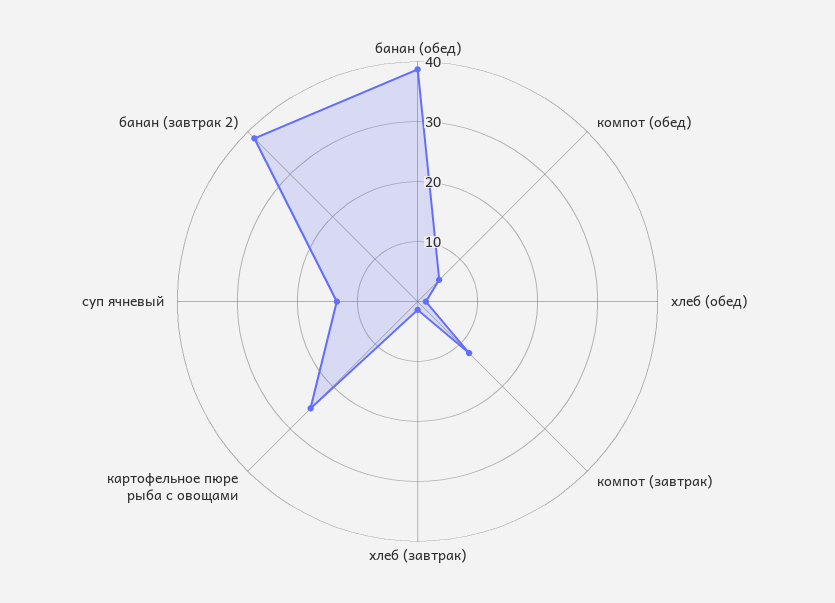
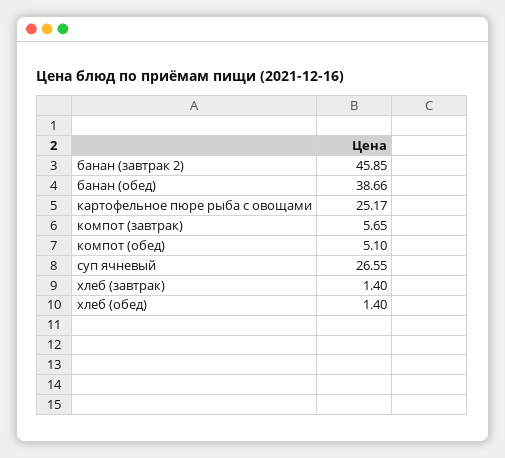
  {
    "банан (обед)": 38.66,
    "компот (обед)": 5.1,
    "хлеб (обед)": 1.4,
-   "компот (завтрак)": 12,
+   "компот (завтрак)": 5.65,
    "хлеб (завтрак)": 1.4,
    "картофельное пюре рыба с овощами": 25.17,
-   "суп ячневый": 14,
+   "суп ячневый": 26.55,
-   "банан (завтрак 2)": 38
+   "банан (завтрак 2)": 45.85
  }

